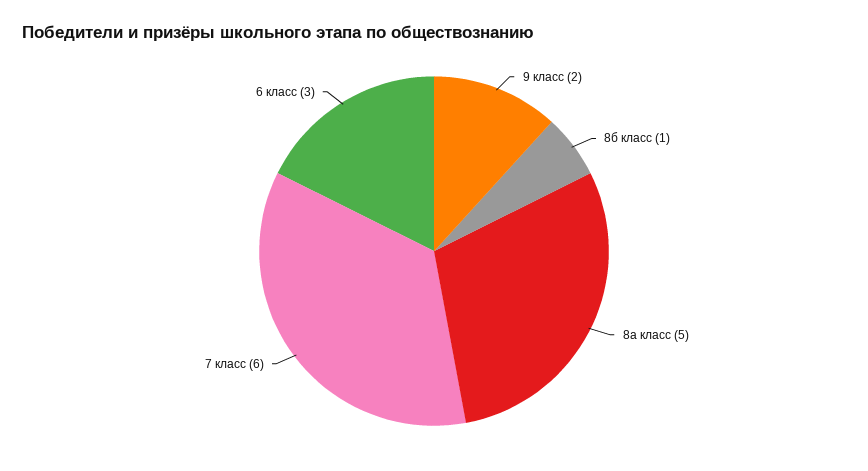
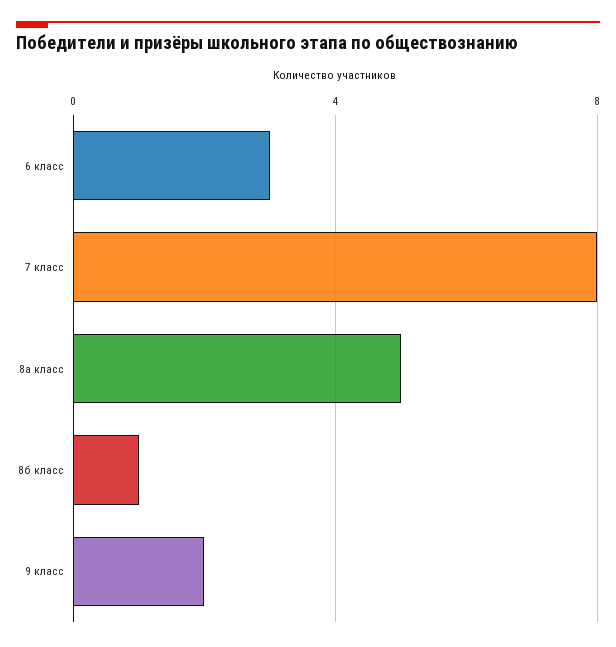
  {
    "9 класс": 2,
    "8б класс": 1,
    "8а класс": 5,
-   "7 класс": 6,
+   "7 класс": 8,
    "6 класс": 3
  }

